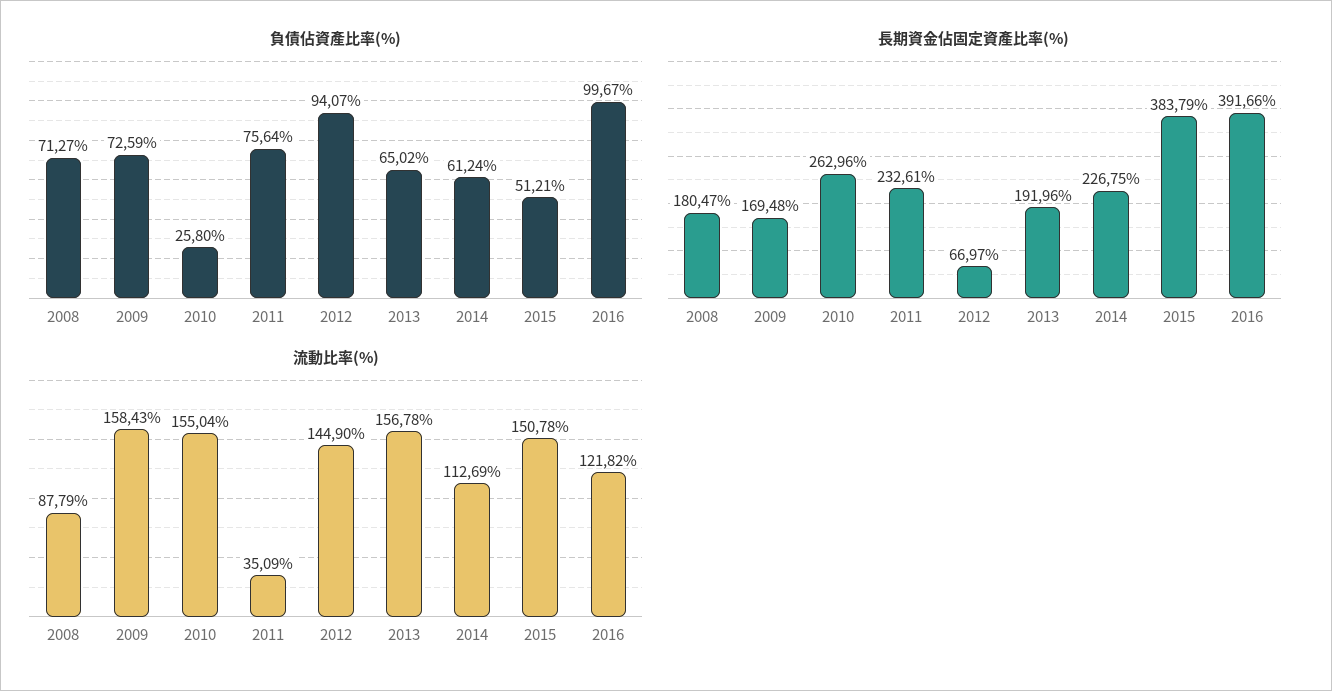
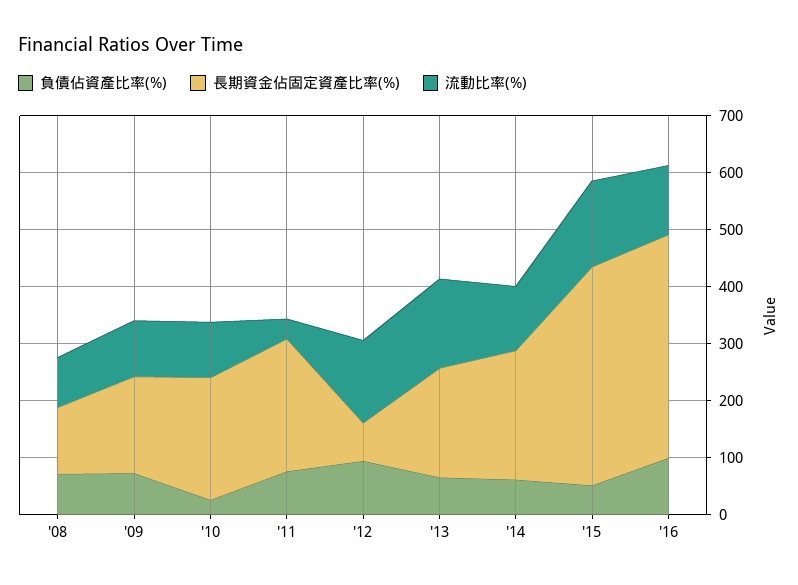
  {
    "負債佔資產比率(%)": {
      "2008": 71.27,
      "2009": 72.59,
      "2010": 25.8,
      "2011": 75.64,
      "2012": 94.07,
      "2013": 65.02,
      "2014": 61.24,
      "2015": 51.21,
      "2016": 99.67
    },
    "長期資金佔固定資產比率(%)": {
-     "2008": 180.47,
+     "2008": 120,
      "2009": 169.48,
-     "2010": 262.96,
+     "2010": 220,
      "2011": 232.61,
      "2012": 66.97,
      "2013": 191.96,
      "2014": 226.75,
      "2015": 383.79,
      "2016": 391.66
    },
    "流動比率(%)": {
      "2008": 87.79,
-     "2009": 158.43,
+     "2009": 100,
-     "2010": 155.04,
+     "2010": 100,
      "2011": 35.09,
      "2012": 144.9,
      "2013": 156.78,
      "2014": 112.69,
      "2015": 150.78,
      "2016": 121.82
    }
  }

